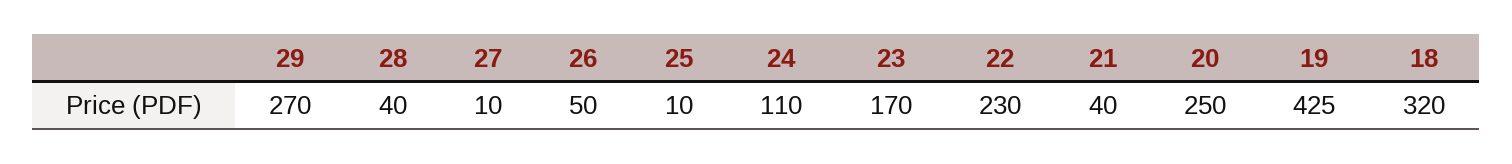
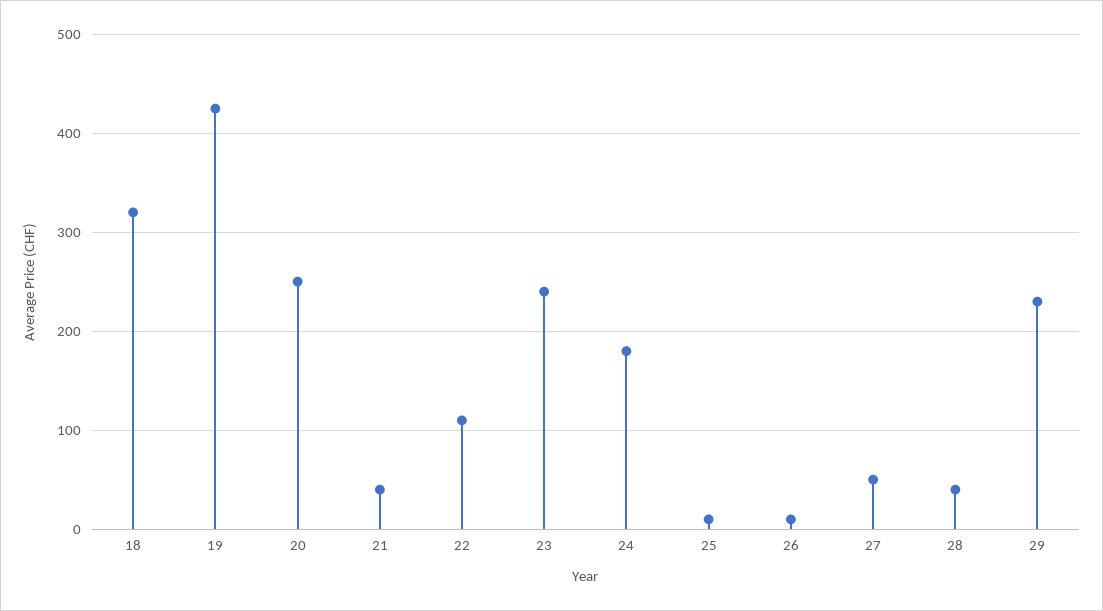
  {
-   "29": 270,
+   "29": 230,
    "28": 40,
-   "27": 10,
+   "27": 50,
-   "26": 50,
+   "26": 10,
    "25": 10,
-   "24": 110,
+   "24": 180,
-   "23": 170,
+   "23": 240,
-   "22": 230,
+   "22": 110,
    "21": 40,
    "20": 250,
    "19": 425,
    "18": 320
  }

